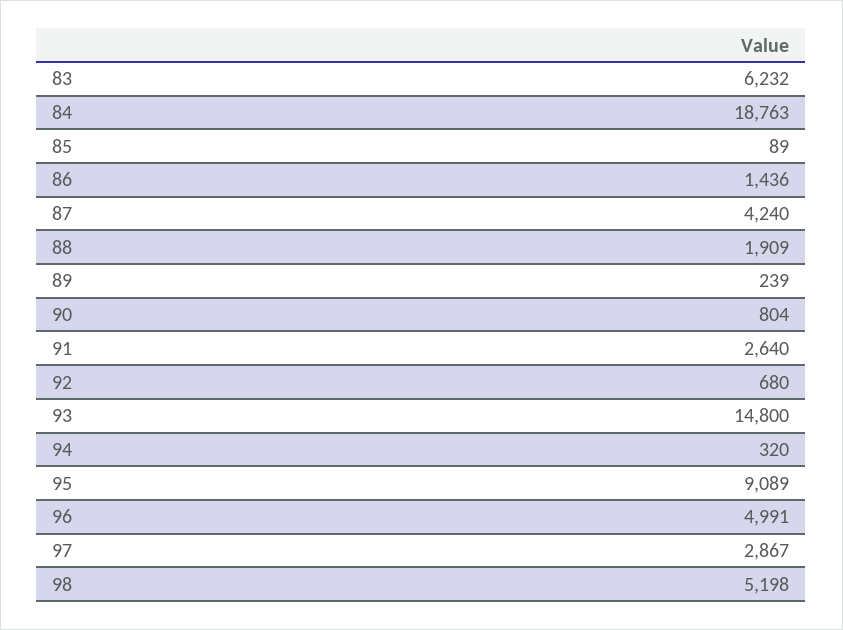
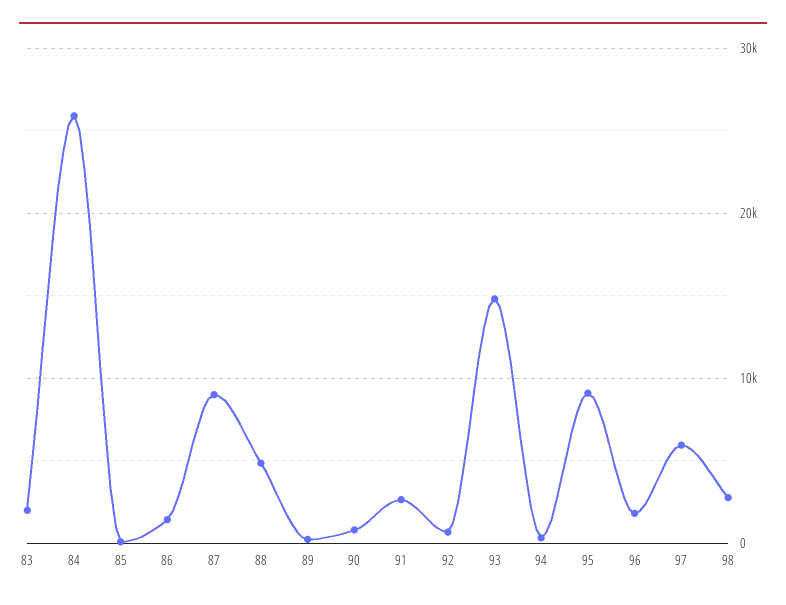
  {
-   "83": 6232,
+   "83": 2000,
-   "84": 18763,
+   "84": 26000,
    "85": 89,
    "86": 1436,
-   "87": 4240,
+   "87": 9000,
-   "88": 1909,
+   "88": 5000,
    "89": 239,
    "90": 804,
    "91": 2640,
    "92": 680,
    "93": 14800,
    "94": 320,
    "95": 9089,
-   "96": 4991,
+   "96": 2000,
-   "97": 2867,
+   "97": 6000,
-   "98": 5198
+   "98": 3000
  }

